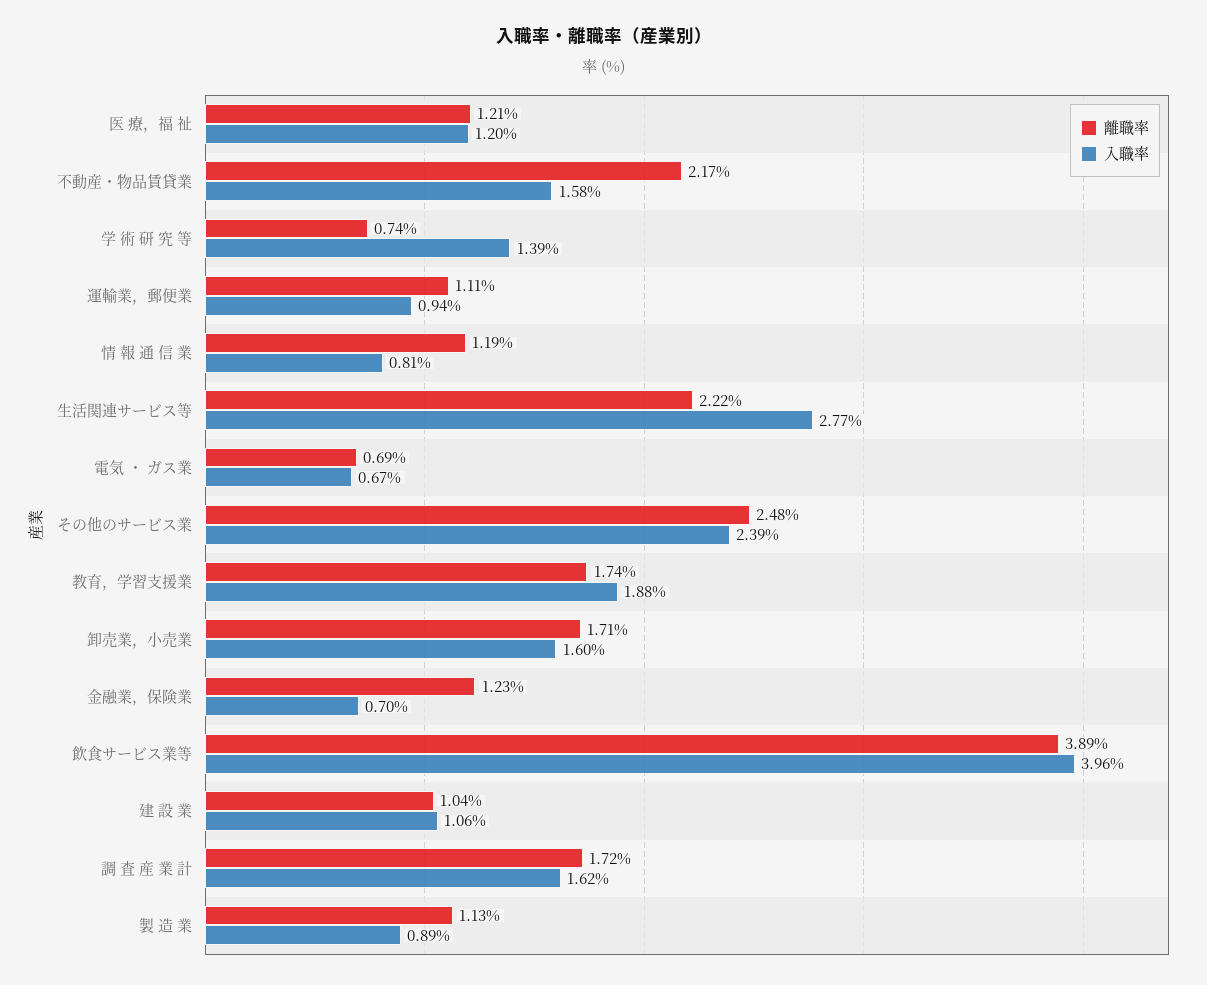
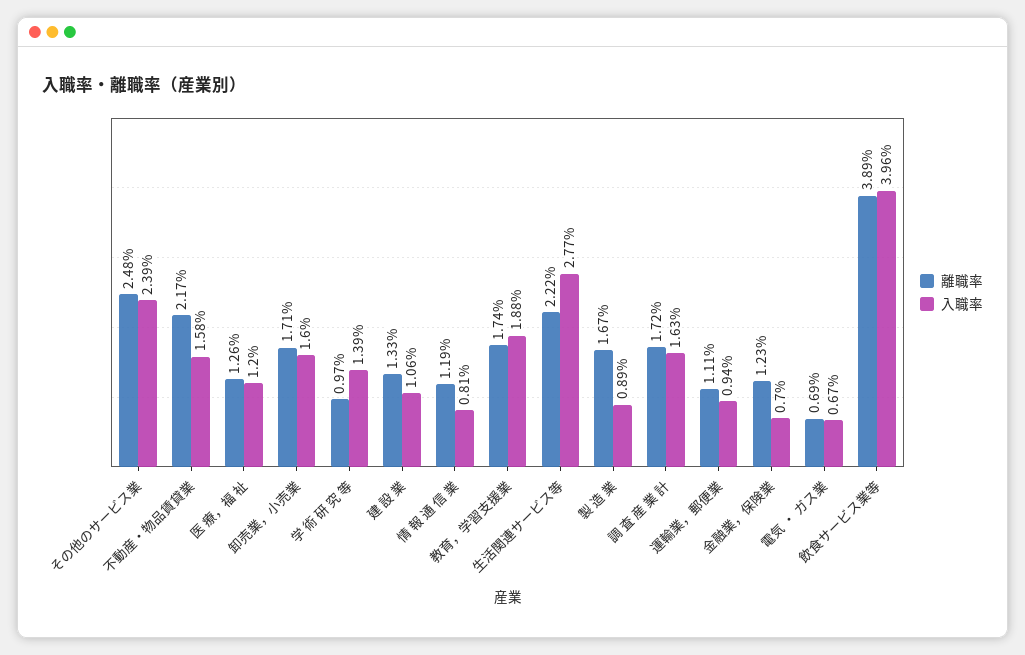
  {
    "離職率": {
-     "医 療，福 祉": 1.21,
+     "医 療，福 祉": 1.26,
      "不動産・物品賃貸業": 2.17,
-     "学 術 研 究 等": 0.74,
+     "学 術 研 究 等": 0.97,
      "運輸業，郵便業": 1.11,
      "情 報 通 信 業": 1.19,
      "生活関連サービス等": 2.22,
      "電気 ・ ガス業": 0.69,
      "その他のサービス業": 2.48,
      "教育，学習支援業": 1.74,
      "卸売業，小売業": 1.71,
      "金融業，保険業": 1.23,
      "飲食サービス業等": 3.89,
-     "建 設 業": 1.04,
+     "建 設 業": 1.33,
      "調 査 産 業 計": 1.72,
-     "製 造 業": 1.13
+     "製 造 業": 1.67
    },
    "入職率": {
      "医 療，福 祉": 1.2,
      "不動産・物品賃貸業": 1.58,
      "学 術 研 究 等": 1.39,
      "運輸業，郵便業": 0.94,
      "情 報 通 信 業": 0.81,
      "生活関連サービス等": 2.77,
      "電気 ・ ガス業": 0.67,
      "その他のサービス業": 2.39,
      "教育，学習支援業": 1.88,
      "卸売業，小売業": 1.6,
      "金融業，保険業": 0.7,
      "飲食サービス業等": 3.96,
      "建 設 業": 1.06,
-     "調 査 産 業 計": 1.62,
+     "調 査 産 業 計": 1.63,
      "製 造 業": 0.89
    }
  }

